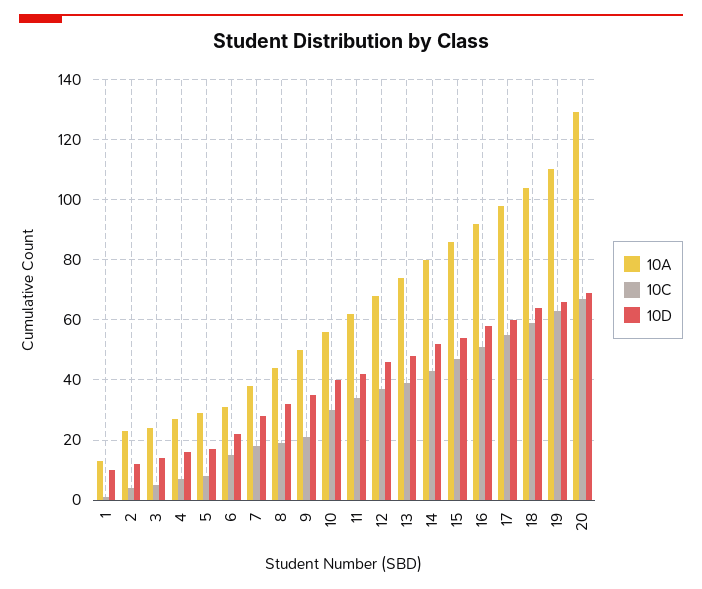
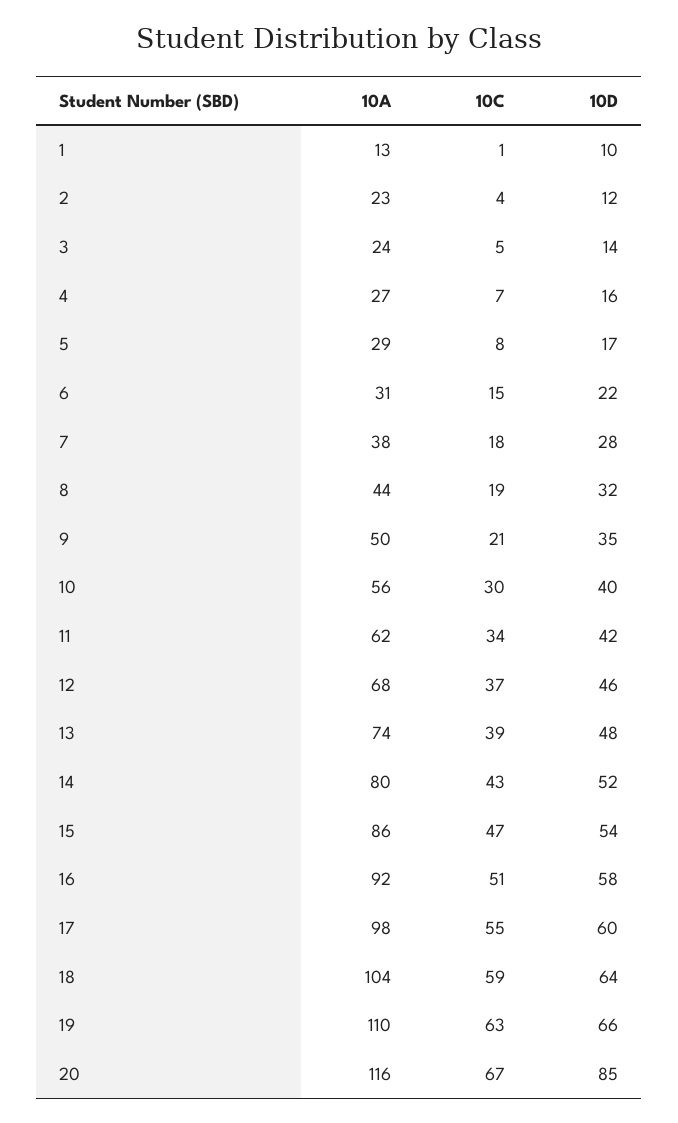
  {
    "10A": {
      "1": 13,
      "2": 23,
      "3": 24,
      "4": 27,
      "5": 29,
      "6": 31,
      "7": 38,
      "8": 44,
      "9": 50,
      "10": 56,
      "11": 62,
      "12": 68,
      "13": 74,
      "14": 80,
      "15": 86,
      "16": 92,
      "17": 98,
      "18": 104,
      "19": 110,
-     "20": 130
+     "20": 116
    },
    "10C": {
      "1": 1,
      "2": 4,
      "3": 5,
      "4": 7,
      "5": 8,
      "6": 15,
      "7": 18,
      "8": 19,
      "9": 21,
      "10": 30,
      "11": 34,
      "12": 37,
      "13": 39,
      "14": 43,
      "15": 47,
      "16": 51,
      "17": 55,
      "18": 59,
      "19": 63,
      "20": 67
    },
    "10D": {
      "1": 10,
      "2": 12,
      "3": 14,
      "4": 16,
      "5": 17,
      "6": 22,
      "7": 28,
      "8": 32,
      "9": 35,
      "10": 40,
      "11": 42,
      "12": 46,
      "13": 48,
      "14": 52,
      "15": 54,
      "16": 58,
      "17": 60,
      "18": 64,
      "19": 66,
-     "20": 70
+     "20": 85
    }
  }

